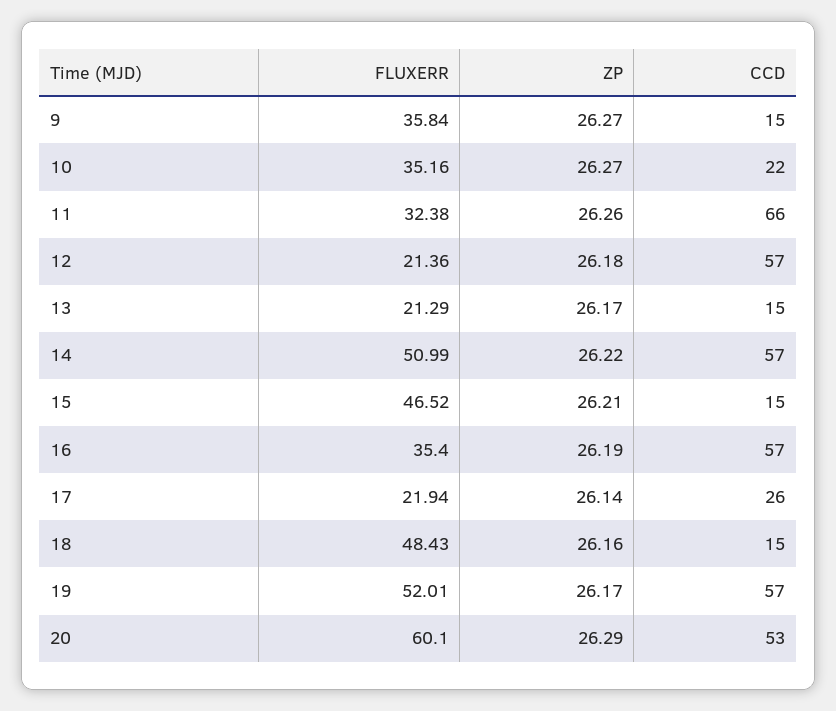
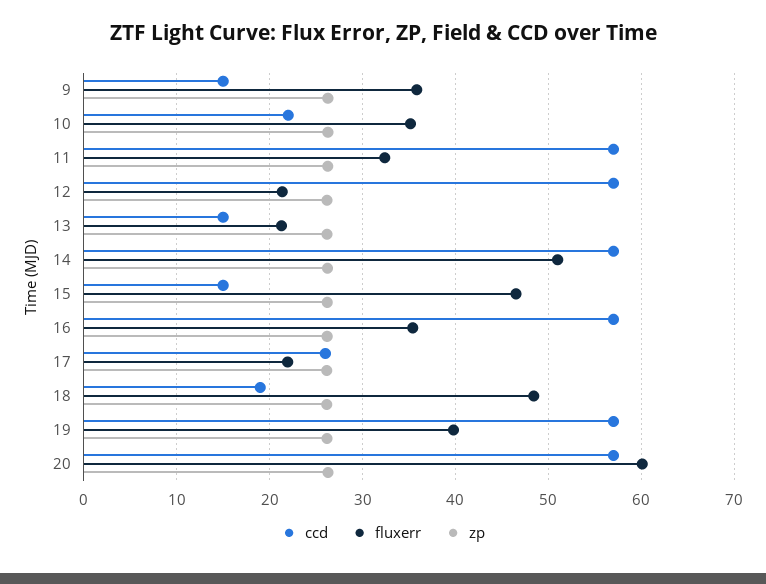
  {
    "FLUXERR": {
      "9": 35.84,
      "10": 35.16,
      "11": 32.38,
      "12": 21.36,
      "13": 21.29,
      "14": 50.99,
      "15": 46.52,
      "16": 35.4,
      "17": 21.94,
      "18": 48.43,
-     "19": 52.01,
+     "19": 40,
      "20": 60.1
    },
    "ZP": {
      "9": 26.27,
      "10": 26.27,
      "11": 26.26,
      "12": 26.18,
      "13": 26.17,
      "14": 26.22,
      "15": 26.21,
      "16": 26.19,
      "17": 26.14,
      "18": 26.16,
      "19": 26.17,
      "20": 26.29
    },
    "CCD": {
      "9": 15,
      "10": 22,
-     "11": 66,
+     "11": 57,
      "12": 57,
      "13": 15,
      "14": 57,
      "15": 15,
      "16": 57,
      "17": 26,
-     "18": 15,
+     "18": 19,
      "19": 57,
-     "20": 53
+     "20": 57
    }
  }

